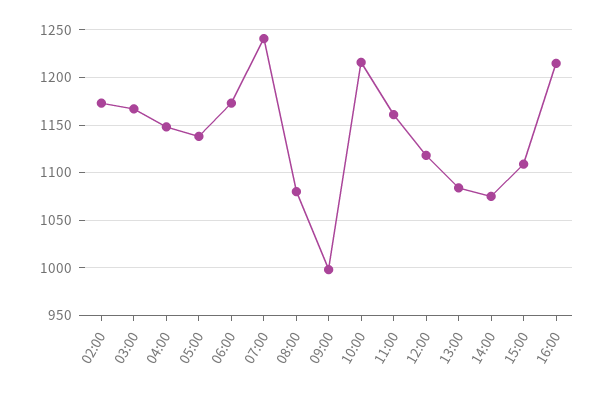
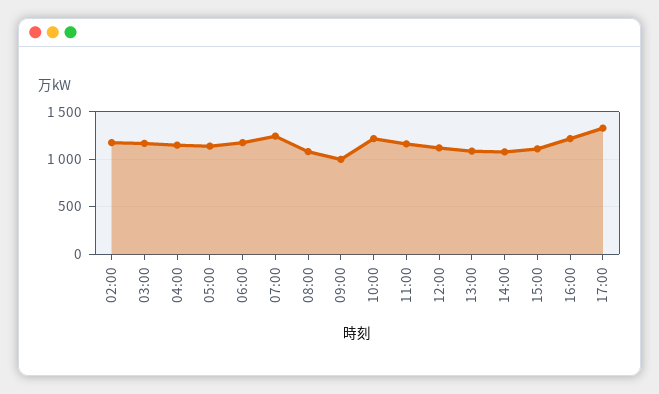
  {
    "02:00": 1170,
    "03:00": 1170,
    "04:00": 1150,
    "05:00": 1140,
    "06:00": 1170,
    "07:00": 1240,
    "08:00": 1080,
    "09:00": 1000,
    "10:00": 1220,
    "11:00": 1160,
    "12:00": 1120,
    "13:00": 1080,
    "14:00": 1080,
    "15:00": 1110,
-   "16:00": 1220
+   "16:00": 1220,
+   "17:00": 1300
  }

